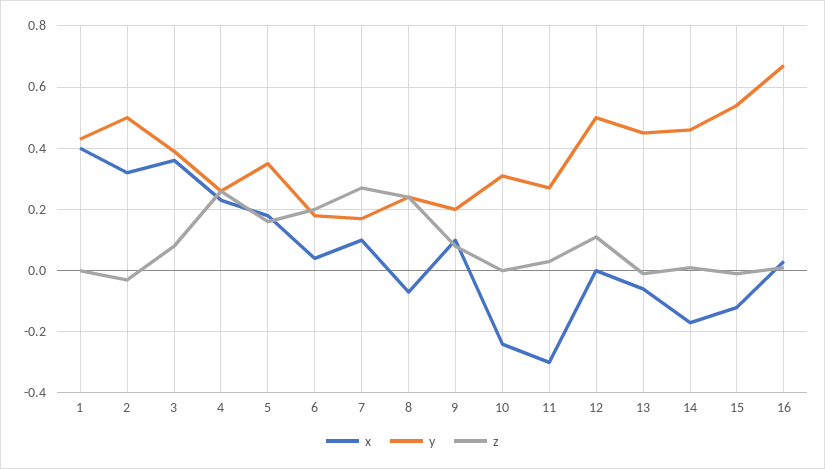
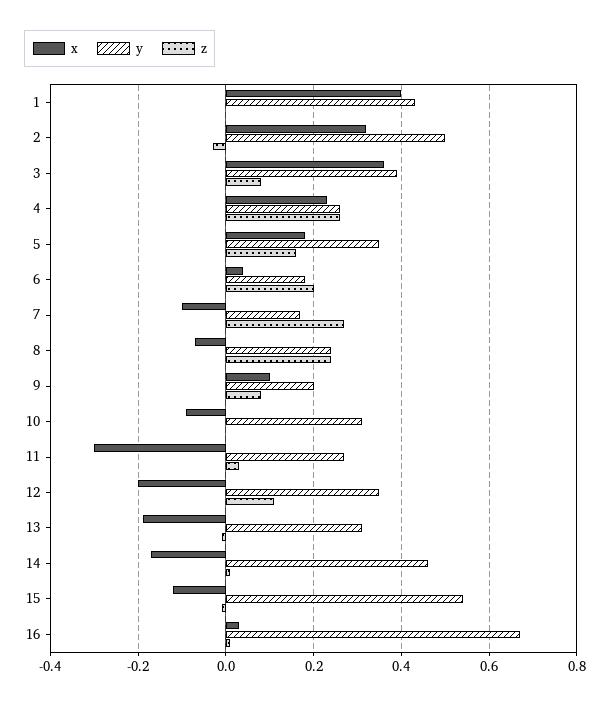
  {
    "x": {
      "1": 0.4,
      "2": 0.3,
      "3": 0.35,
      "4": 0.25,
      "5": 0.2,
      "6": 0.05,
-     "7": 0.1,
+     "7": -0.1,
      "8": -0.05,
      "9": 0.1,
-     "10": -0.25,
+     "10": -0.1,
      "11": -0.3,
-     "12": 0,
+     "12": -0.2,
-     "13": -0.05,
+     "13": -0.2,
      "14": -0.15,
      "15": -0.1,
      "16": 0.05
    },
    "y": {
      "1": 0.45,
      "2": 0.5,
      "3": 0.4,
      "4": 0.25,
      "5": 0.35,
      "6": 0.2,
      "7": 0.15,
      "8": 0.25,
      "9": 0.2,
      "10": 0.3,
      "11": 0.25,
-     "12": 0.5,
+     "12": 0.35,
-     "13": 0.45,
+     "13": 0.3,
      "14": 0.45,
      "15": 0.55,
      "16": 0.65
    },
    "z": {
      "1": 0,
      "2": -0.05,
      "3": 0.1,
      "4": 0.25,
      "5": 0.15,
      "6": 0.2,
      "7": 0.25,
      "8": 0.25,
      "9": 0.1,
      "10": 0,
      "11": 0.05,
      "12": 0.1,
      "13": 0,
      "14": 0,
      "15": 0,
      "16": 0
    }
  }

